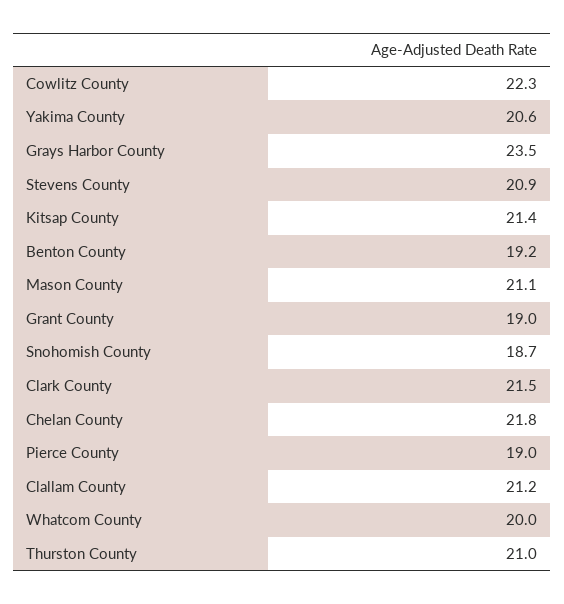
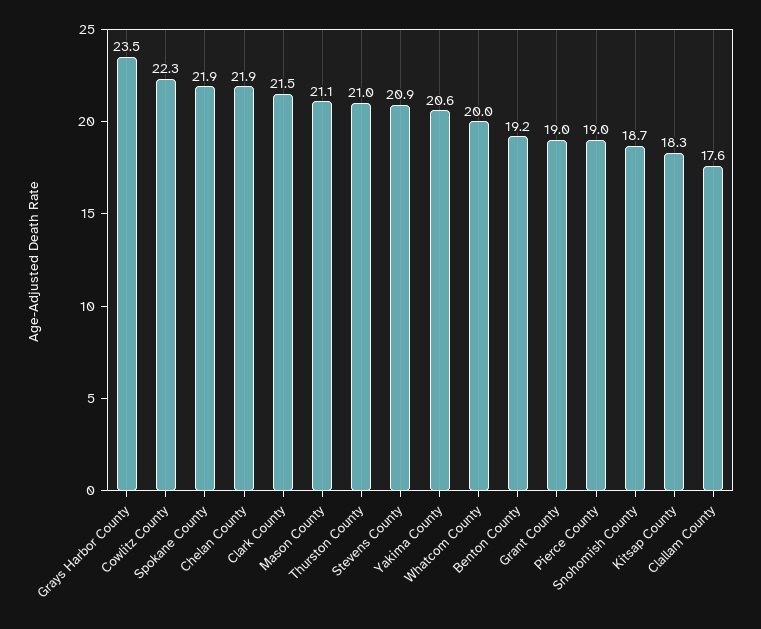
  {
    "Cowlitz County": 22.3,
    "Yakima County": 20.6,
    "Grays Harbor County": 23.5,
    "Stevens County": 20.9,
-   "Kitsap County": 21.4,
+   "Kitsap County": 18.3,
    "Benton County": 19.2,
    "Mason County": 21.1,
    "Grant County": 19,
    "Snohomish County": 18.7,
    "Clark County": 21.5,
-   "Chelan County": 21.8,
+   "Chelan County": 21.9,
    "Pierce County": 19,
-   "Clallam County": 21.2,
+   "Clallam County": 17.6,
    "Whatcom County": 20,
-   "Thurston County": 21
+   "Thurston County": 21,
+   "Spokane County": 21.9
  }

